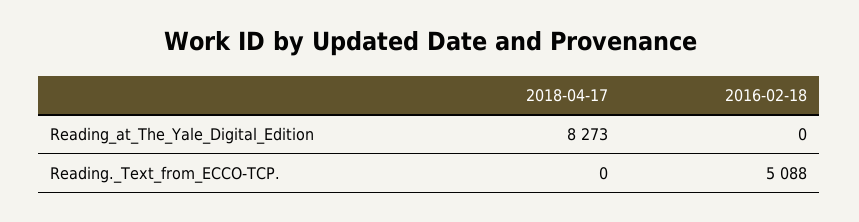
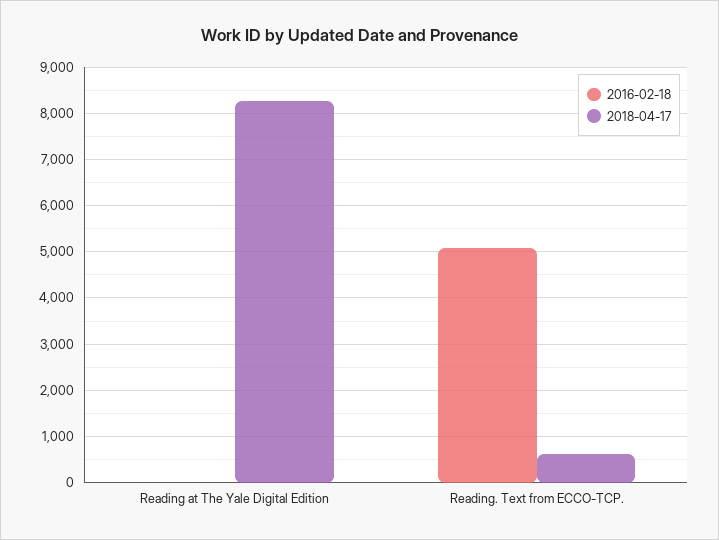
  {
    "2018-04-17": {
      "Reading_at_The_Yale_Digital_Edition": 8273,
-     "Reading._Text_from_ECCO-TCP.": 0
+     "Reading._Text_from_ECCO-TCP.": 600
    },
    "2016-02-18": {
      "Reading_at_The_Yale_Digital_Edition": 0,
      "Reading._Text_from_ECCO-TCP.": 5088
    }
  }

